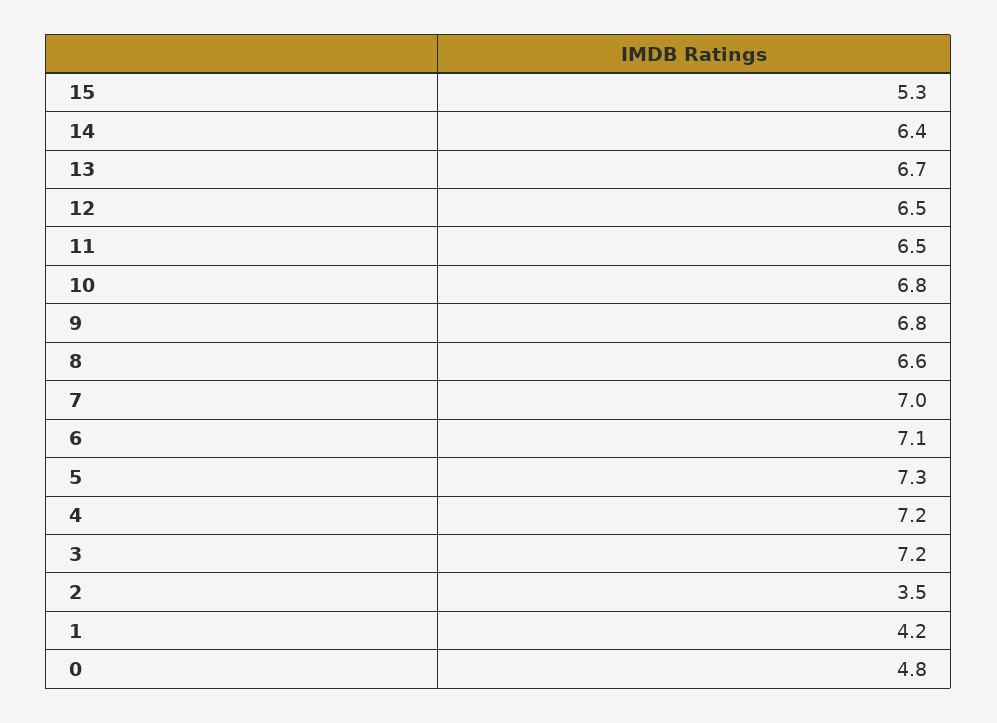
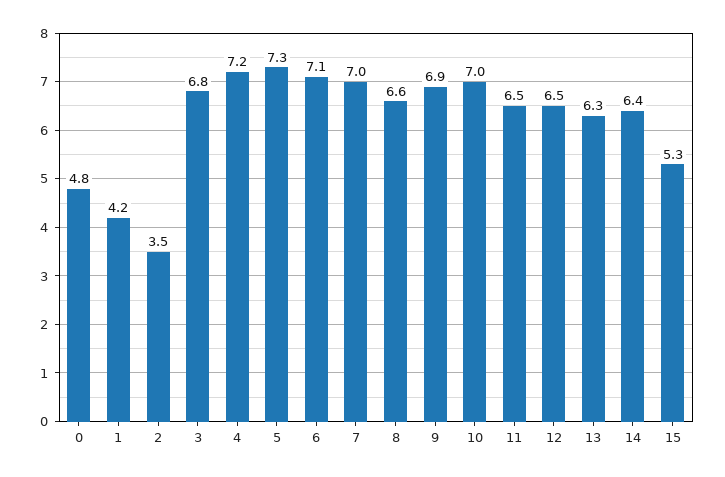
  {
    "15": 5.3,
    "14": 6.4,
-   "13": 6.7,
+   "13": 6.3,
    "12": 6.5,
    "11": 6.5,
-   "10": 6.8,
+   "10": 7,
-   "9": 6.8,
+   "9": 6.9,
    "8": 6.6,
    "7": 7,
    "6": 7.1,
    "5": 7.3,
    "4": 7.2,
-   "3": 7.2,
+   "3": 6.8,
    "2": 3.5,
    "1": 4.2,
    "0": 4.8
  }

